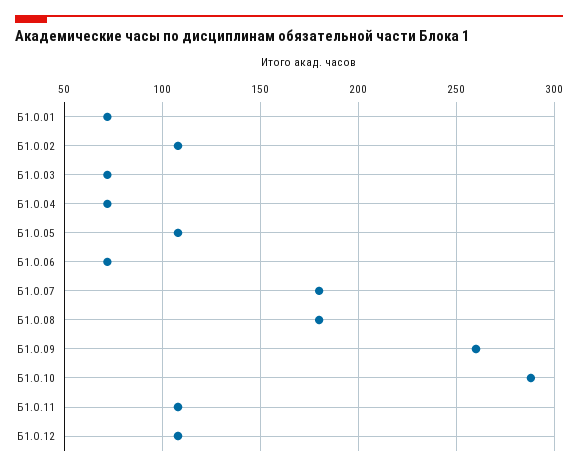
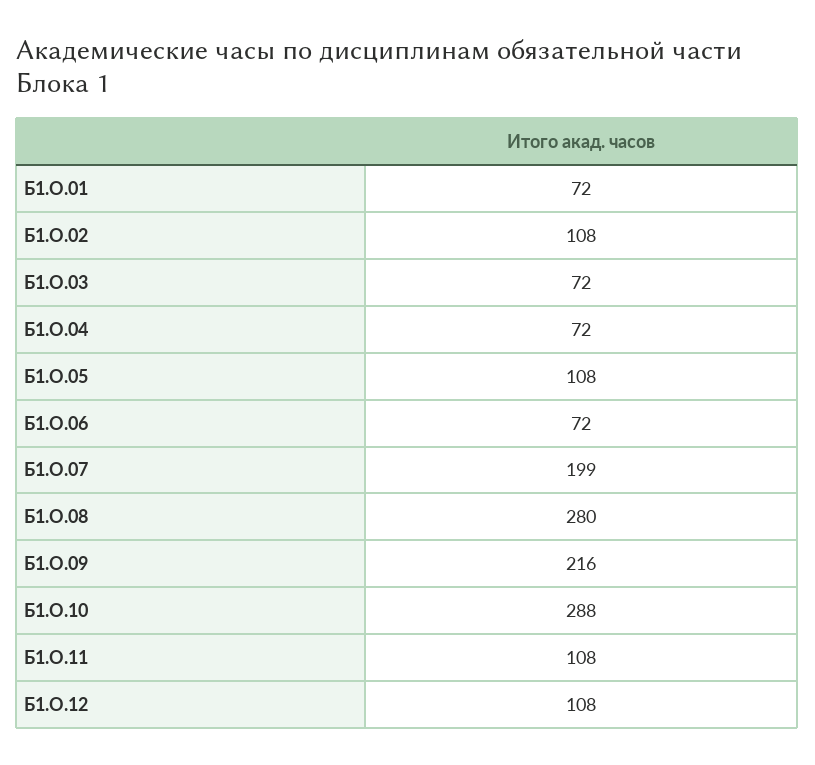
  {
    "Б1.О.01": 72,
    "Б1.О.02": 108,
    "Б1.О.03": 72,
    "Б1.О.04": 72,
    "Б1.О.05": 108,
    "Б1.О.06": 72,
-   "Б1.О.07": 180,
+   "Б1.О.07": 199,
-   "Б1.О.08": 180,
+   "Б1.О.08": 280,
-   "Б1.О.09": 260,
+   "Б1.О.09": 216,
    "Б1.О.10": 288,
    "Б1.О.11": 108,
    "Б1.О.12": 108
  }

